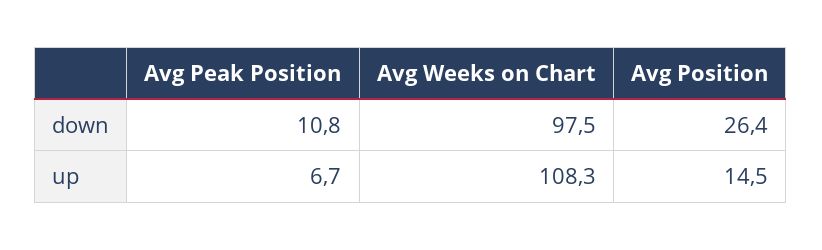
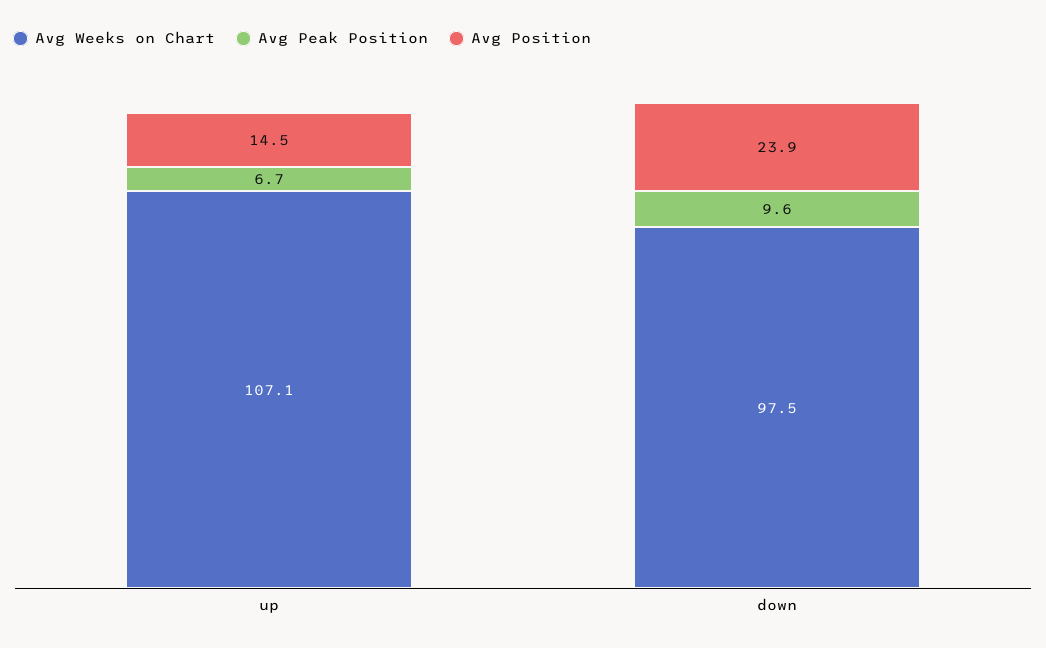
  {
    "Avg Peak Position": {
-     "down": 10.8,
+     "down": 9.6,
      "up": 6.7
    },
    "Avg Weeks on Chart": {
      "down": 97.5,
-     "up": 108.3
+     "up": 107.1
    },
    "Avg Position": {
-     "down": 26.4,
+     "down": 23.9,
      "up": 14.5
    }
  }

